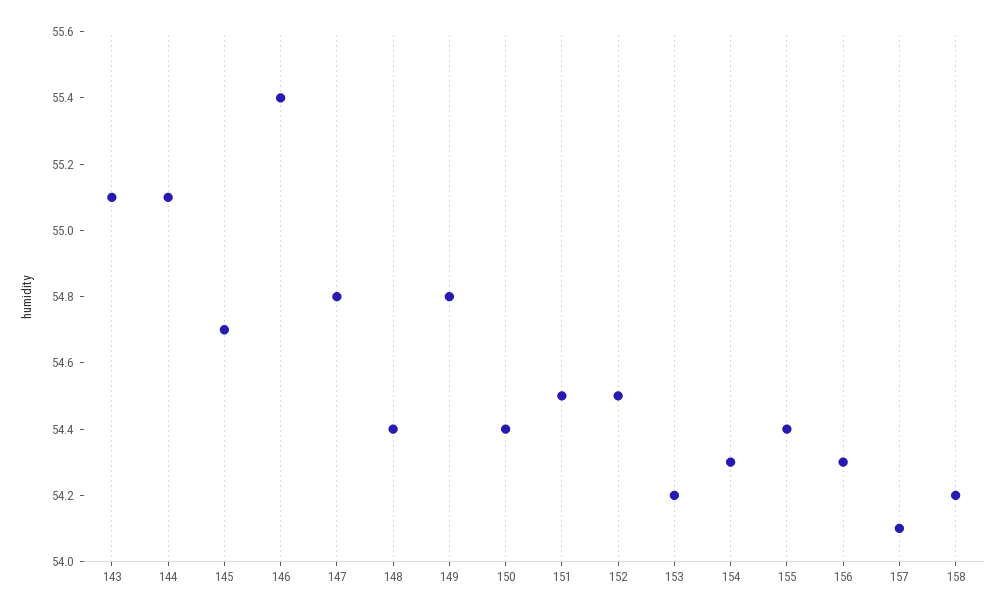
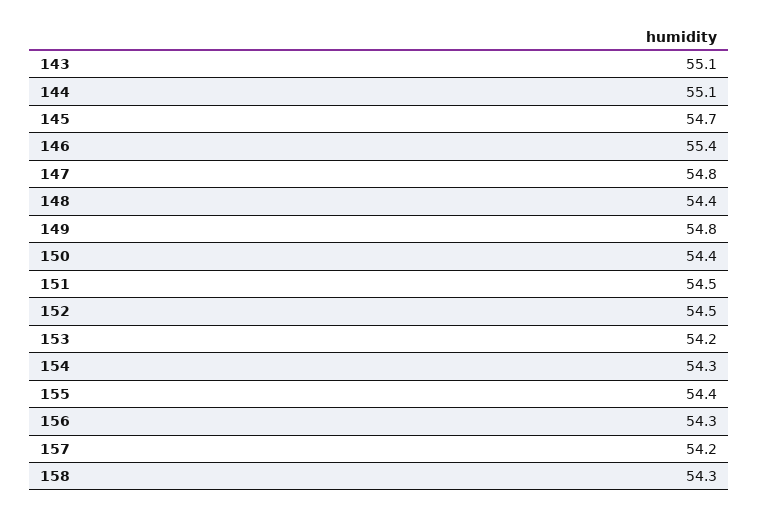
  {
    "143": 55.1,
    "144": 55.1,
    "145": 54.7,
    "146": 55.4,
    "147": 54.8,
    "148": 54.4,
    "149": 54.8,
    "150": 54.4,
    "151": 54.5,
    "152": 54.5,
    "153": 54.2,
    "154": 54.3,
    "155": 54.4,
    "156": 54.3,
-   "157": 54.1,
+   "157": 54.2,
-   "158": 54.2
+   "158": 54.3
  }

